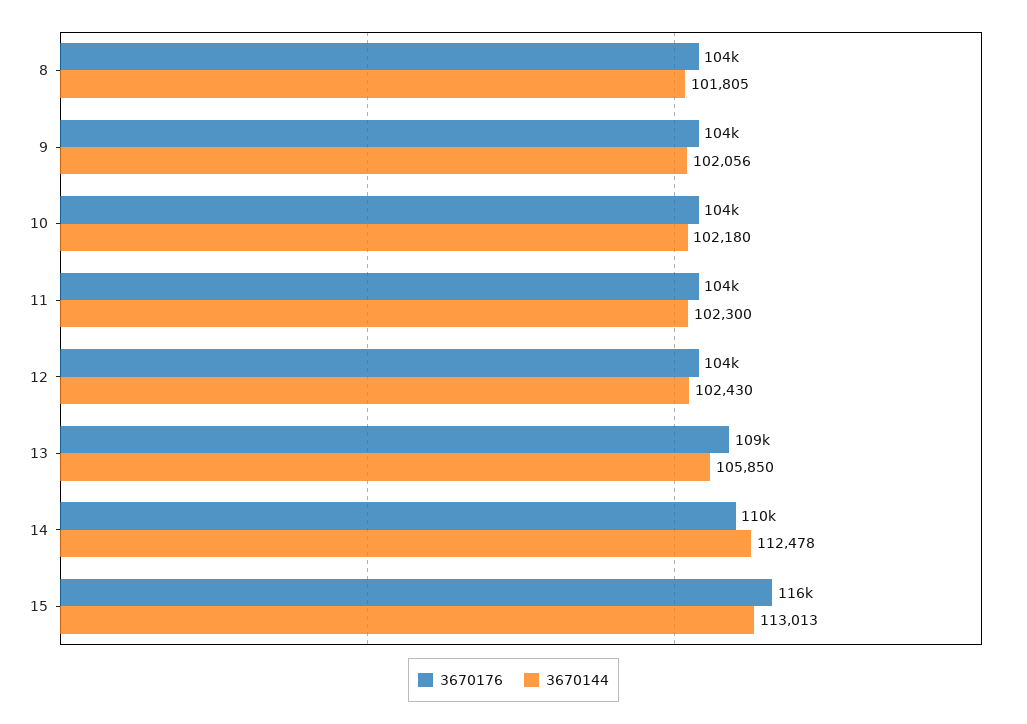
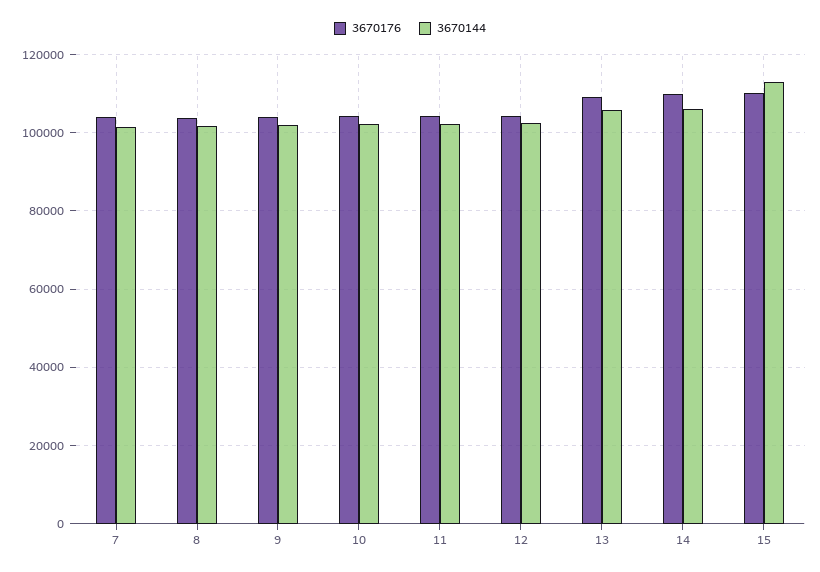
  {
    "3670176": {
      "8": 104000,
      "9": 104000,
      "10": 104000,
      "11": 104000,
      "12": 104000,
      "13": 109000,
      "14": 110000,
-     "15": 116000
+     "15": 110000,
+     "7": 104000
    },
    "3670144": {
      "8": 101805,
      "9": 102056,
      "10": 102180,
      "11": 102300,
      "12": 102430,
      "13": 105850,
-     "14": 112478,
+     "14": 106000,
-     "15": 113013
+     "15": 113013,
+     "7": 102000
    }
  }

